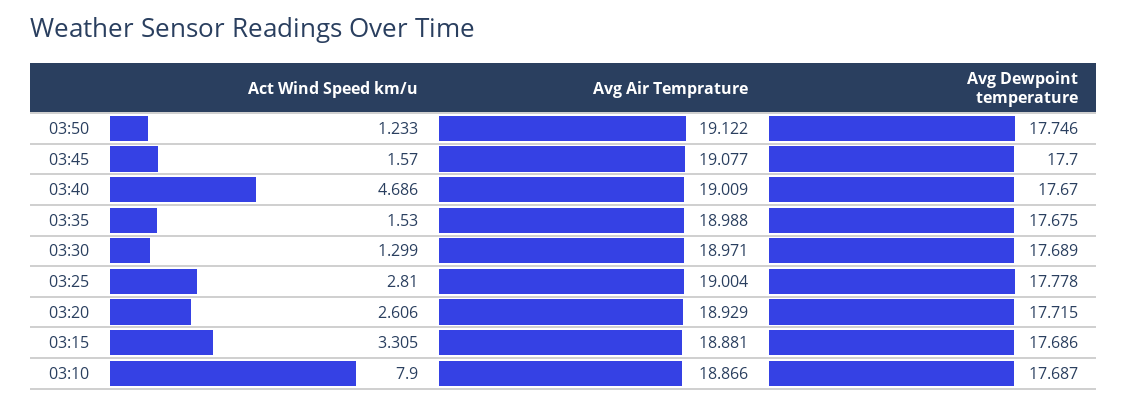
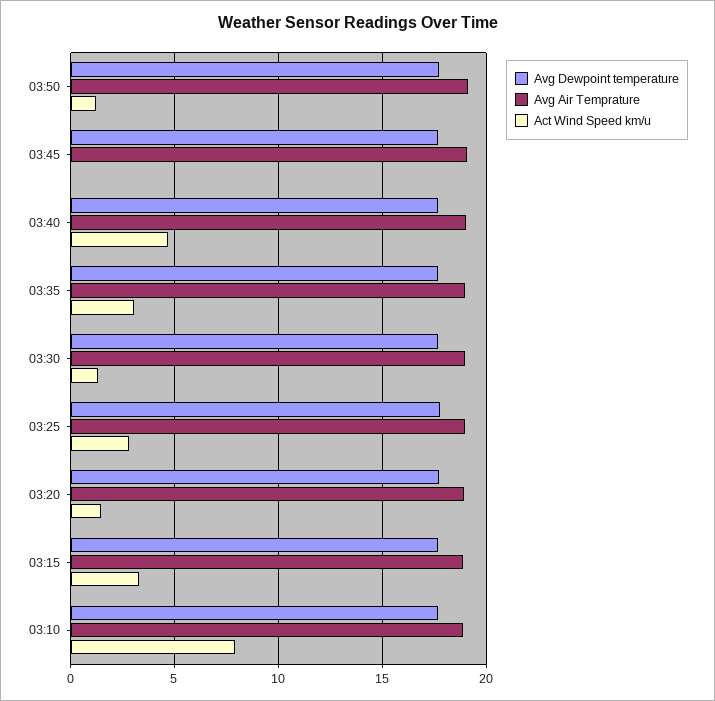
  {
    "Act Wind Speed km/u": {
      "03:50": 1.233,
-     "03:45": 1.57,
+     "03:45": 0,
      "03:40": 4.686,
-     "03:35": 1.53,
+     "03:35": 3,
      "03:30": 1.299,
      "03:25": 2.81,
-     "03:20": 2.606,
+     "03:20": 1.5,
      "03:15": 3.305,
      "03:10": 7.9
    },
    "Avg Air Temprature": {
      "03:50": 19.122,
      "03:45": 19.077,
      "03:40": 19.009,
      "03:35": 18.988,
      "03:30": 18.971,
      "03:25": 19.004,
      "03:20": 18.929,
      "03:15": 18.881,
      "03:10": 18.866
    },
    "Avg Dewpoint temperature": {
      "03:50": 17.746,
      "03:45": 17.7,
      "03:40": 17.67,
      "03:35": 17.675,
      "03:30": 17.689,
      "03:25": 17.778,
      "03:20": 17.715,
      "03:15": 17.686,
      "03:10": 17.687
    }
  }

